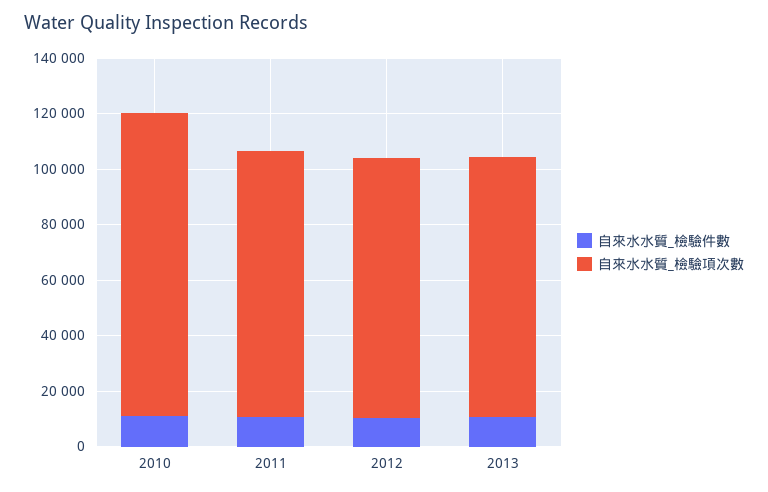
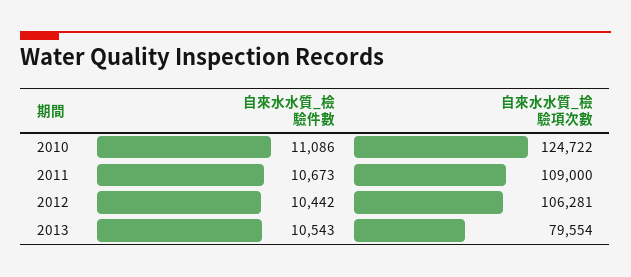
  {
    "自來水水質_檢驗件數": {
      "2010": 11086,
      "2011": 10673,
      "2012": 10442,
      "2013": 10543
    },
    "自來水水質_檢驗項次數": {
-     "2010": 110000,
+     "2010": 124722,
-     "2011": 95000,
+     "2011": 109000,
-     "2012": 95000,
+     "2012": 106281,
-     "2013": 95000
+     "2013": 79554
    }
  }

